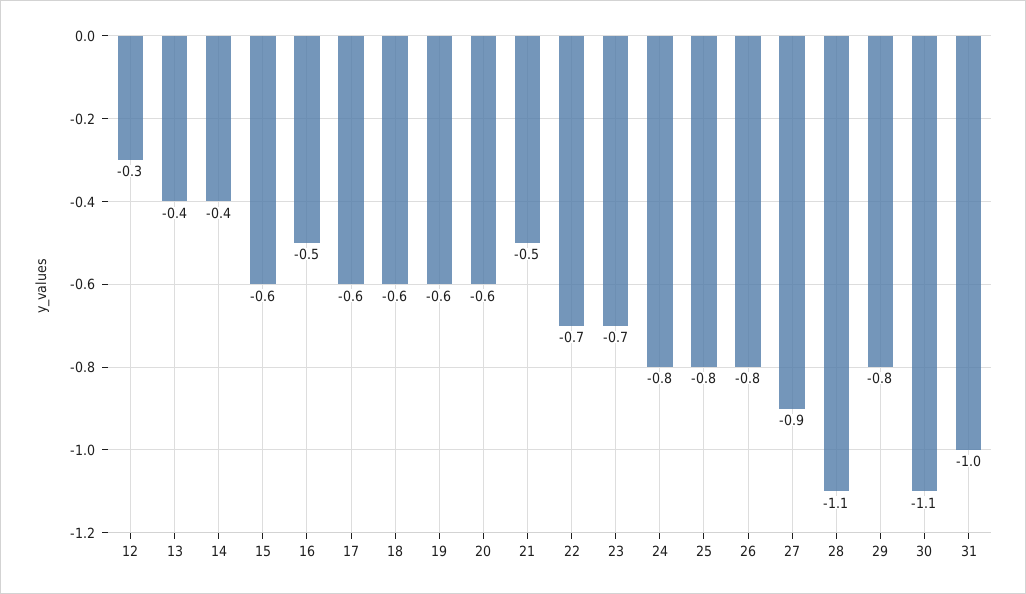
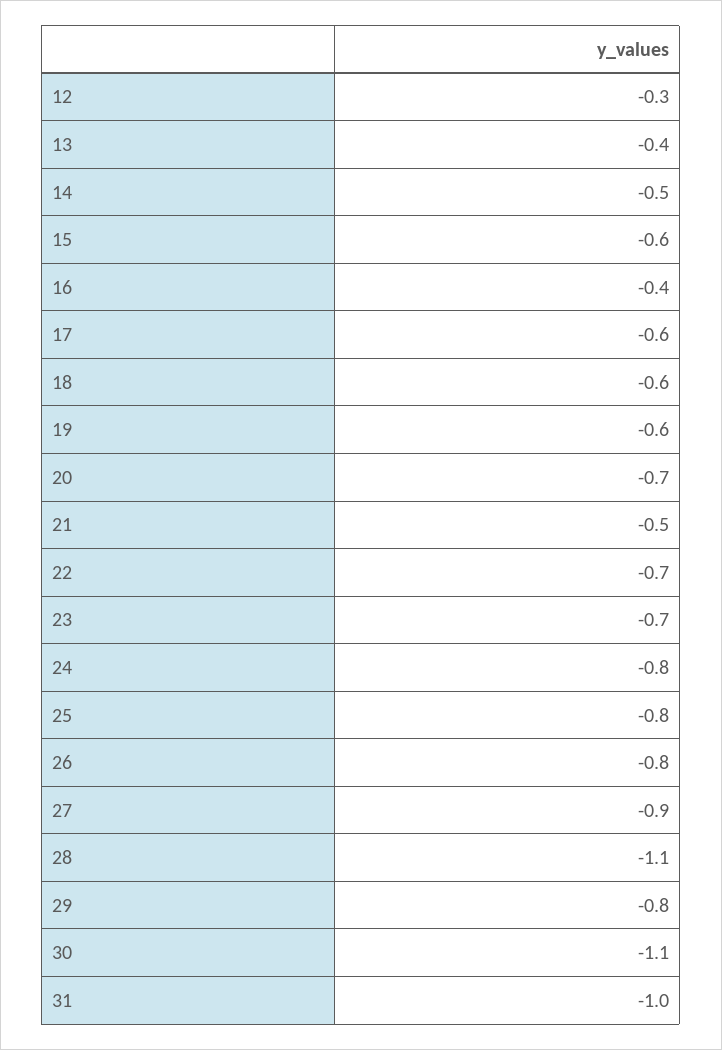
  {
    "12": -0.3,
    "13": -0.4,
-   "14": -0.4,
+   "14": -0.5,
    "15": -0.6,
-   "16": -0.5,
+   "16": -0.4,
    "17": -0.6,
    "18": -0.6,
    "19": -0.6,
-   "20": -0.6,
+   "20": -0.7,
    "21": -0.5,
    "22": -0.7,
    "23": -0.7,
    "24": -0.8,
    "25": -0.8,
    "26": -0.8,
    "27": -0.9,
    "28": -1.1,
    "29": -0.8,
    "30": -1.1,
    "31": -1
  }

